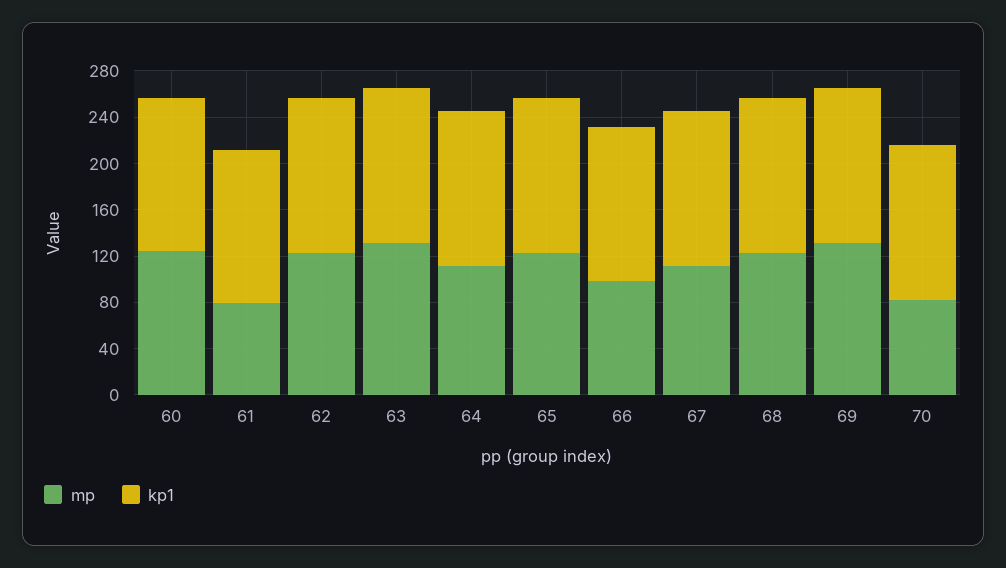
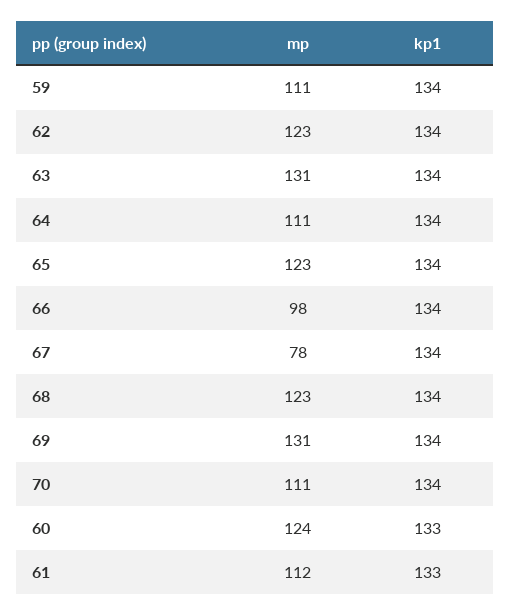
  {
    "mp": {
      "60": 124,
-     "61": 80,
+     "61": 112,
      "62": 123,
      "63": 131,
      "64": 111,
      "65": 123,
      "66": 98,
-     "67": 110,
+     "67": 78,
      "68": 123,
      "69": 131,
-     "70": 80
+     "70": 111,
+     "59": 111
    },
    "kp1": {
      "60": 133,
      "61": 133,
      "62": 134,
      "63": 134,
      "64": 134,
      "65": 134,
      "66": 134,
      "67": 134,
      "68": 134,
      "69": 134,
-     "70": 134
+     "70": 134,
+     "59": 134
    }
  }

